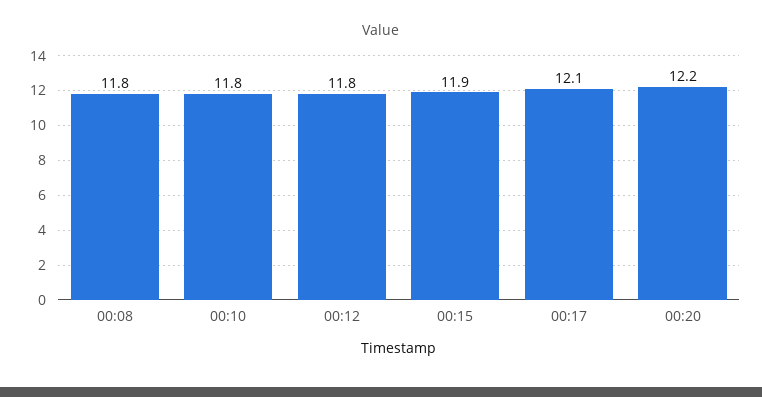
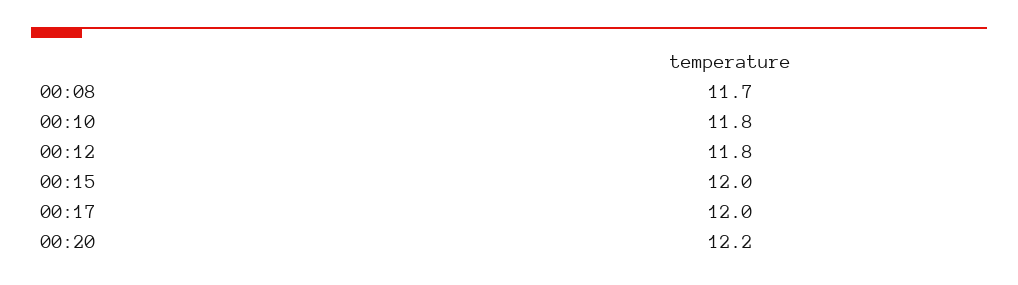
  {
-   "00:08": 11.8,
+   "00:08": 11.7,
    "00:10": 11.8,
    "00:12": 11.8,
-   "00:15": 11.9,
+   "00:15": 12,
-   "00:17": 12.1,
+   "00:17": 12,
    "00:20": 12.2
  }

